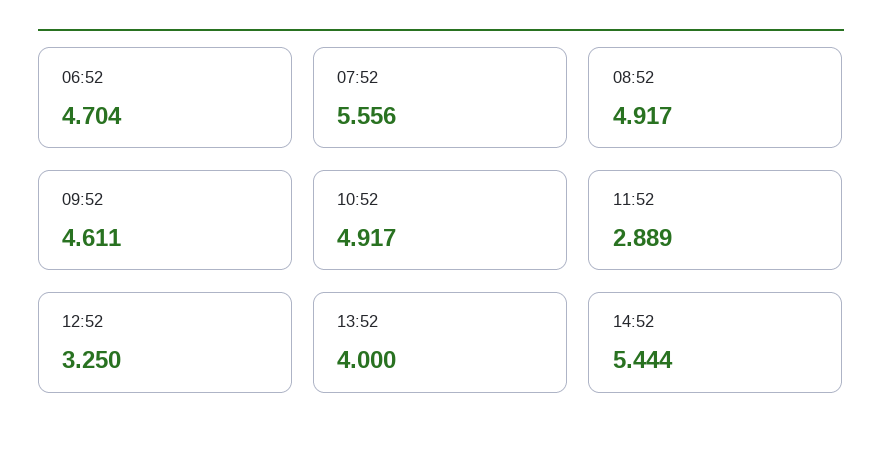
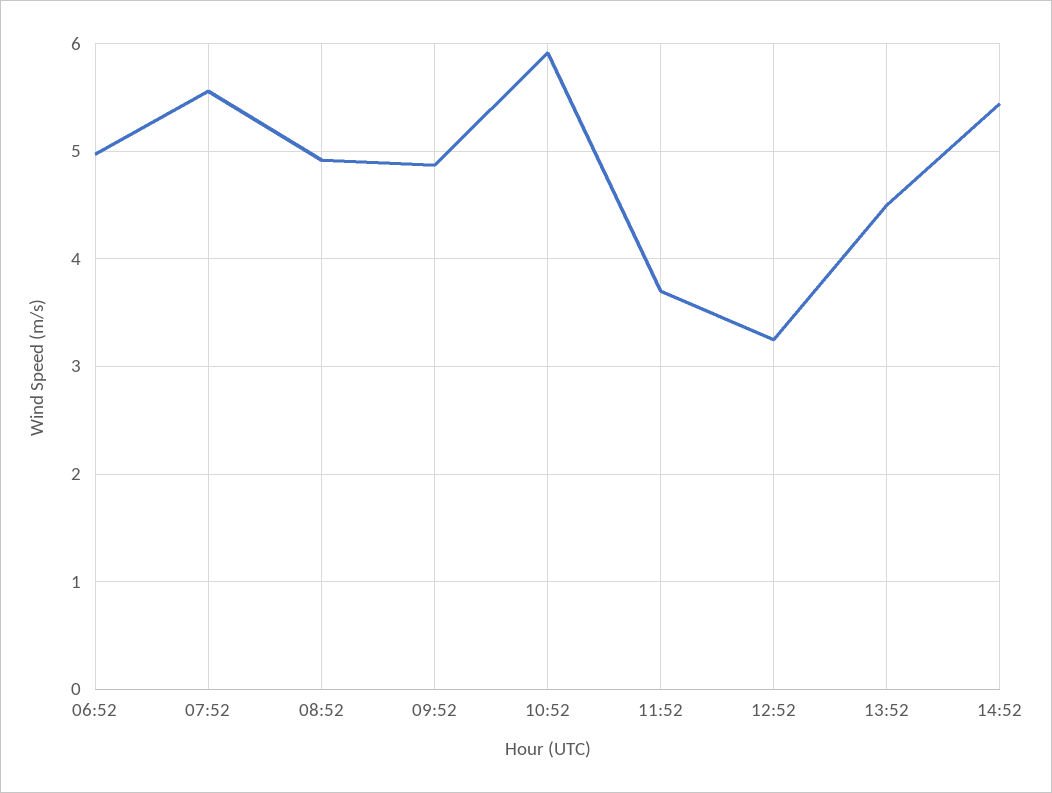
  {
-   "06:52": 4.704,
+   "06:52": 5,
    "07:52": 5.556,
    "08:52": 4.917,
-   "09:52": 4.611,
+   "09:52": 4.9,
-   "10:52": 4.917,
+   "10:52": 5.9,
-   "11:52": 2.889,
+   "11:52": 3.7,
    "12:52": 3.25,
-   "13:52": 4,
+   "13:52": 4.5,
    "14:52": 5.444
  }

